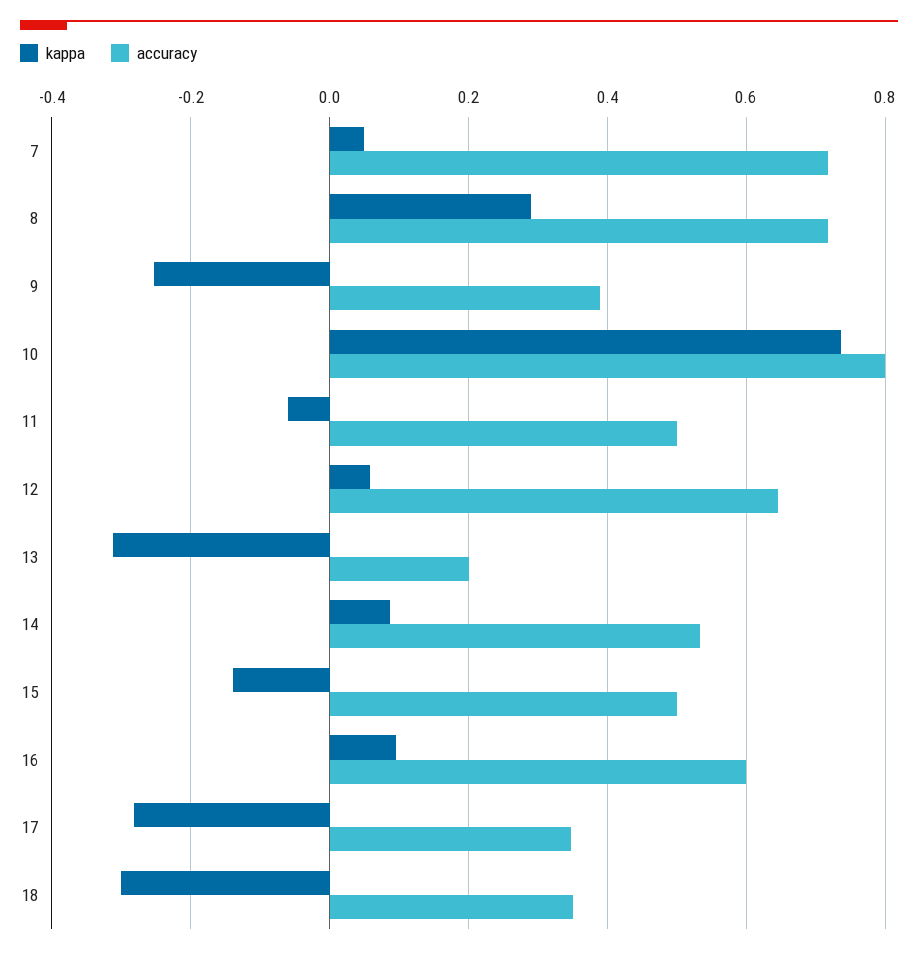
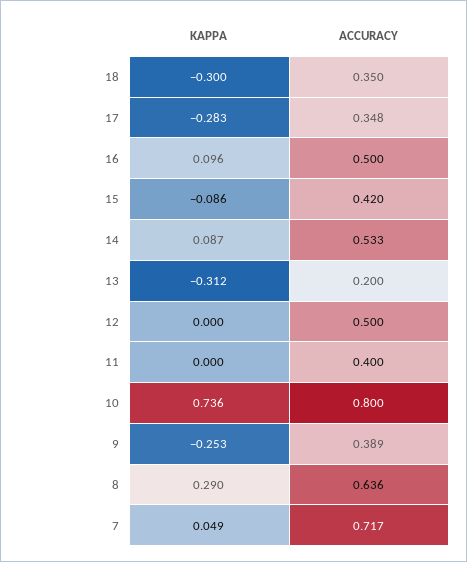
  {
    "kappa": {
      "7": 0.049,
      "8": 0.29,
      "9": -0.253,
      "10": 0.736,
-     "11": -0.06,
+     "11": 0,
-     "12": 0.06,
+     "12": 0,
      "13": -0.312,
      "14": 0.087,
-     "15": -0.14,
+     "15": -0.086,
      "16": 0.096,
      "17": -0.283,
      "18": -0.3
    },
    "accuracy": {
      "7": 0.717,
-     "8": 0.72,
+     "8": 0.636,
      "9": 0.389,
      "10": 0.8,
-     "11": 0.5,
+     "11": 0.4,
-     "12": 0.64,
+     "12": 0.5,
      "13": 0.2,
      "14": 0.533,
-     "15": 0.5,
+     "15": 0.42,
-     "16": 0.6,
+     "16": 0.5,
      "17": 0.348,
      "18": 0.35
    }
  }

